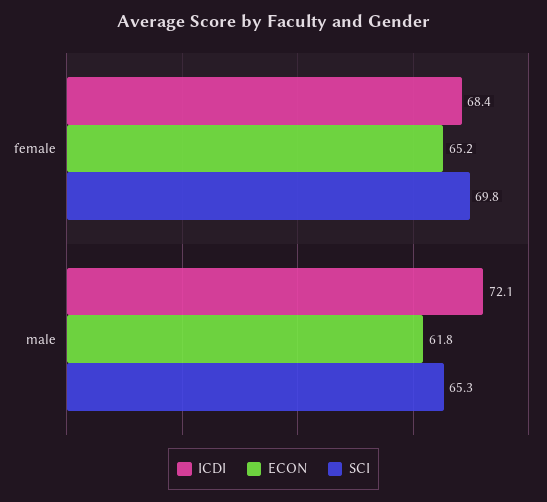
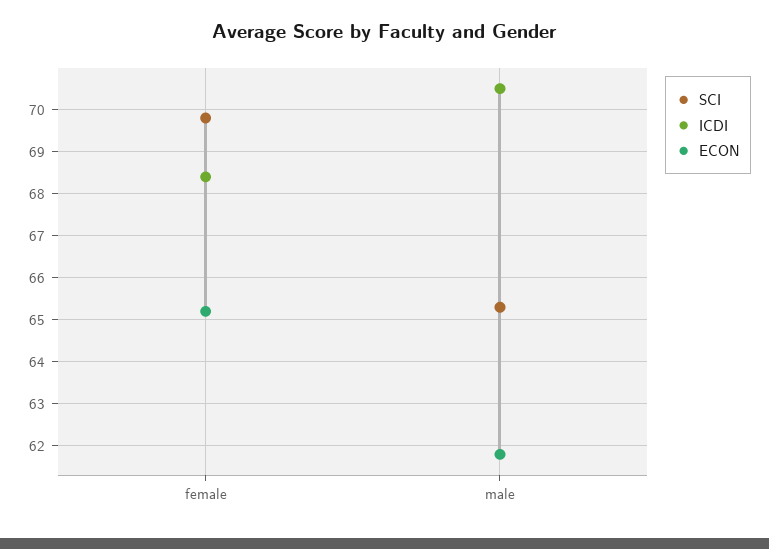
  {
    "ICDI": {
      "female": 68.4,
-     "male": 72.1
+     "male": 70.5
    },
    "ECON": {
      "female": 65.2,
      "male": 61.8
    },
    "SCI": {
      "female": 69.8,
      "male": 65.3
    }
  }

